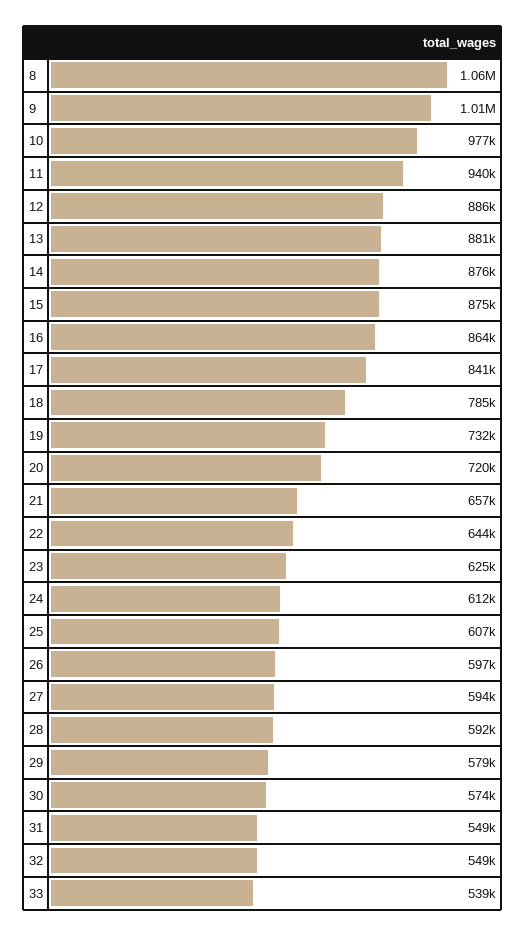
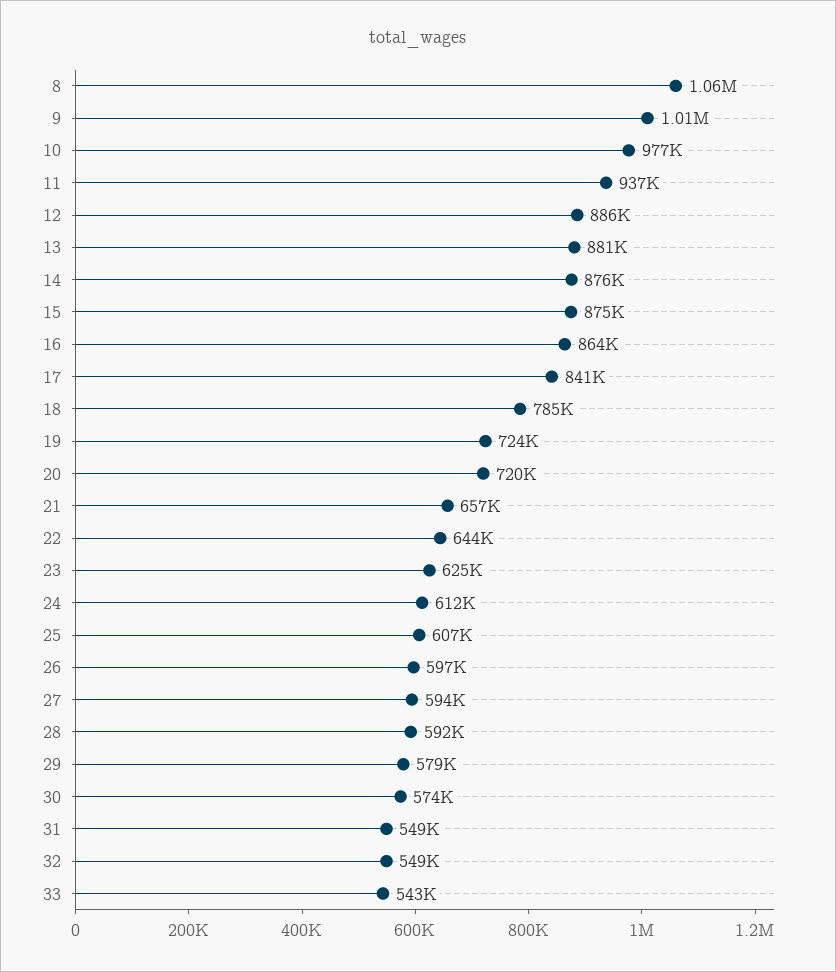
  {
    "8": 1060000,
    "9": 1010000,
    "10": 977000,
-   "11": 940000,
+   "11": 937000,
    "12": 886000,
    "13": 881000,
    "14": 876000,
    "15": 875000,
    "16": 864000,
    "17": 841000,
    "18": 785000,
-   "19": 732000,
+   "19": 724000,
    "20": 720000,
    "21": 657000,
    "22": 644000,
    "23": 625000,
    "24": 612000,
    "25": 607000,
    "26": 597000,
    "27": 594000,
    "28": 592000,
    "29": 579000,
    "30": 574000,
    "31": 549000,
    "32": 549000,
-   "33": 539000
+   "33": 543000
  }

